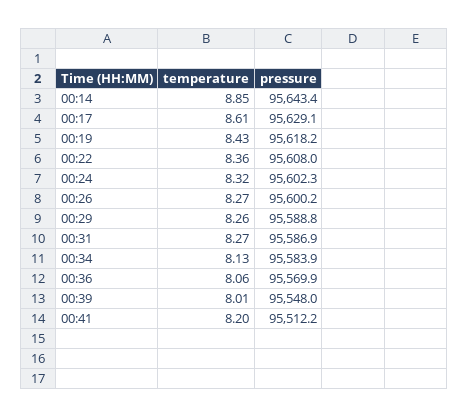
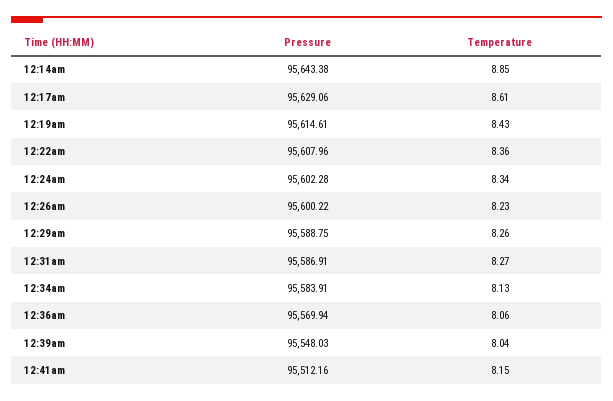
  {
    "temperature": {
      "00:14": 8.85,
      "00:17": 8.61,
      "00:19": 8.43,
      "00:22": 8.36,
-     "00:24": 8.32,
+     "00:24": 8.34,
-     "00:26": 8.27,
+     "00:26": 8.23,
      "00:29": 8.26,
      "00:31": 8.27,
      "00:34": 8.13,
      "00:36": 8.06,
-     "00:39": 8.01,
+     "00:39": 8.04,
-     "00:41": 8.2
+     "00:41": 8.15
    },
    "pressure": {
      "00:14": 95643.38,
      "00:17": 95629.06,
-     "00:19": 95618.2,
+     "00:19": 95614.61,
      "00:22": 95607.96,
      "00:24": 95602.28,
      "00:26": 95600.22,
      "00:29": 95588.75,
      "00:31": 95586.91,
      "00:34": 95583.91,
      "00:36": 95569.94,
      "00:39": 95548.03,
      "00:41": 95512.16
    }
  }

